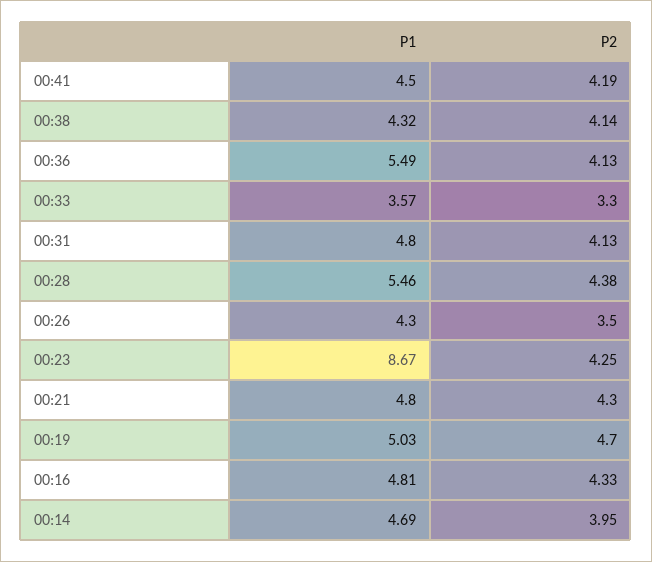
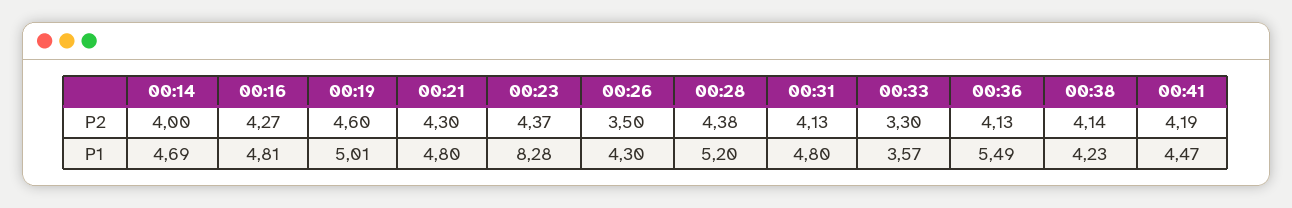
  {
    "P1": {
-     "00:41": 4.5,
+     "00:41": 4.47,
-     "00:38": 4.32,
+     "00:38": 4.23,
      "00:36": 5.49,
      "00:33": 3.57,
      "00:31": 4.8,
-     "00:28": 5.46,
+     "00:28": 5.2,
      "00:26": 4.3,
-     "00:23": 8.67,
+     "00:23": 8.28,
      "00:21": 4.8,
-     "00:19": 5.03,
+     "00:19": 5.01,
      "00:16": 4.81,
      "00:14": 4.69
    },
    "P2": {
      "00:41": 4.19,
      "00:38": 4.14,
      "00:36": 4.13,
      "00:33": 3.3,
      "00:31": 4.13,
      "00:28": 4.38,
      "00:26": 3.5,
-     "00:23": 4.25,
+     "00:23": 4.37,
      "00:21": 4.3,
-     "00:19": 4.7,
+     "00:19": 4.6,
-     "00:16": 4.33,
+     "00:16": 4.27,
-     "00:14": 3.95
+     "00:14": 4
    }
  }

